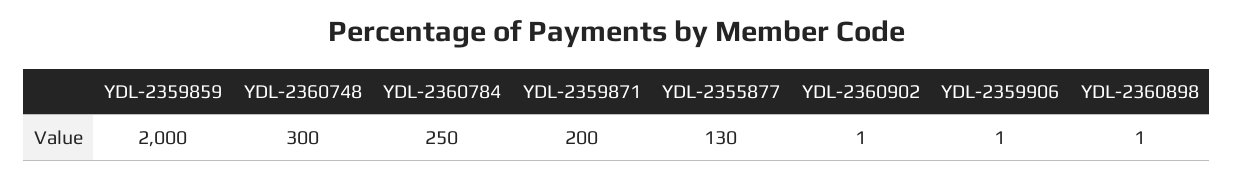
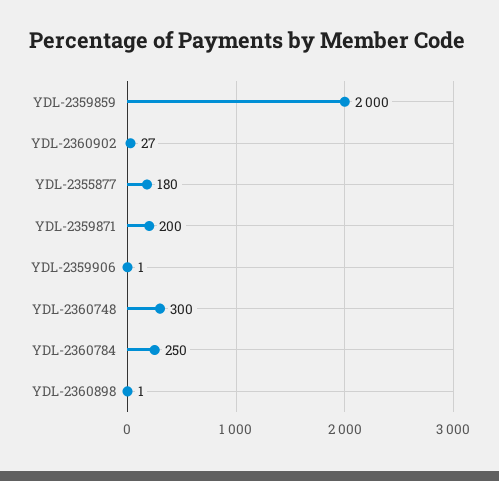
  {
    "YDL-2359859": 2000,
    "YDL-2360748": 300,
    "YDL-2360784": 250,
    "YDL-2359871": 200,
-   "YDL-2355877": 130,
+   "YDL-2355877": 180,
-   "YDL-2360902": 1,
+   "YDL-2360902": 27,
    "YDL-2359906": 1,
    "YDL-2360898": 1
  }

